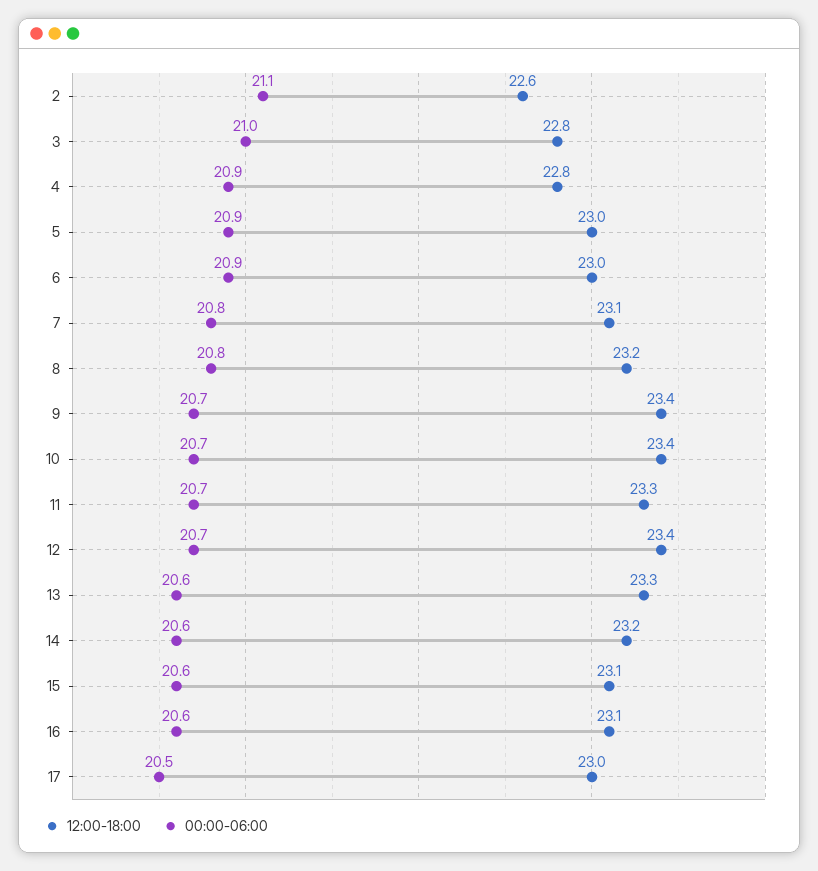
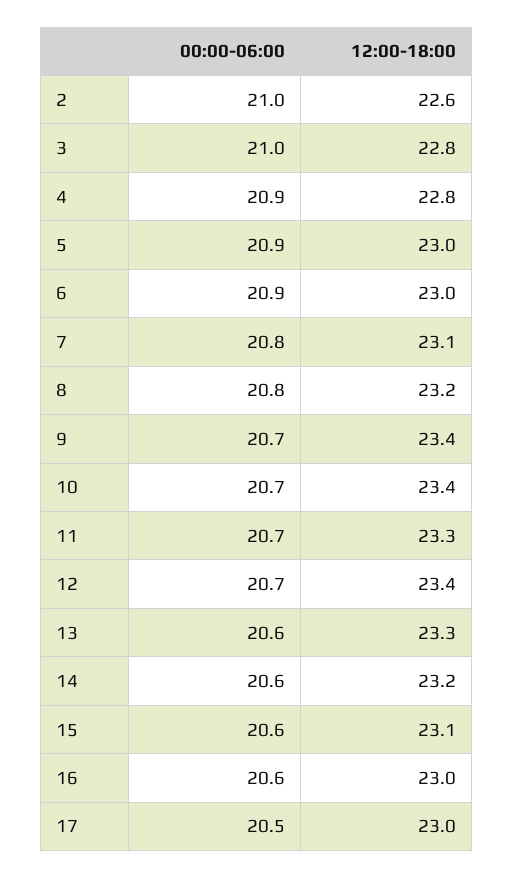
  {
    "12:00-18:00": {
      "2": 22.6,
      "3": 22.8,
      "4": 22.8,
      "5": 23,
      "6": 23,
      "7": 23.1,
      "8": 23.2,
      "9": 23.4,
      "10": 23.4,
      "11": 23.3,
      "12": 23.4,
      "13": 23.3,
      "14": 23.2,
      "15": 23.1,
-     "16": 23.1,
+     "16": 23,
      "17": 23
    },
    "00:00-06:00": {
-     "2": 21.1,
+     "2": 21,
      "3": 21,
      "4": 20.9,
      "5": 20.9,
      "6": 20.9,
      "7": 20.8,
      "8": 20.8,
      "9": 20.7,
      "10": 20.7,
      "11": 20.7,
      "12": 20.7,
      "13": 20.6,
      "14": 20.6,
      "15": 20.6,
      "16": 20.6,
      "17": 20.5
    }
  }

